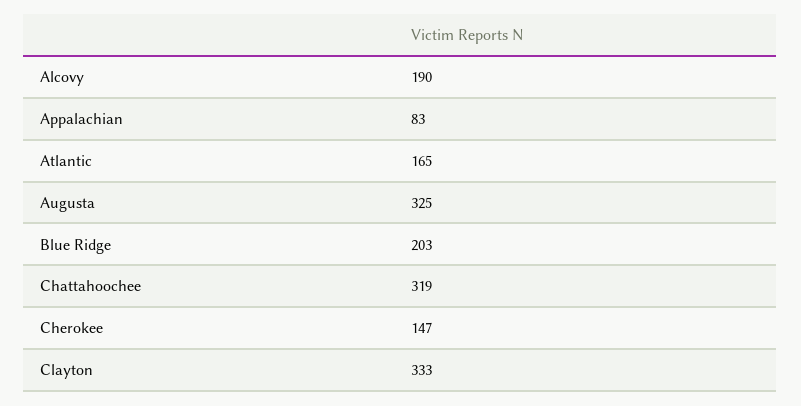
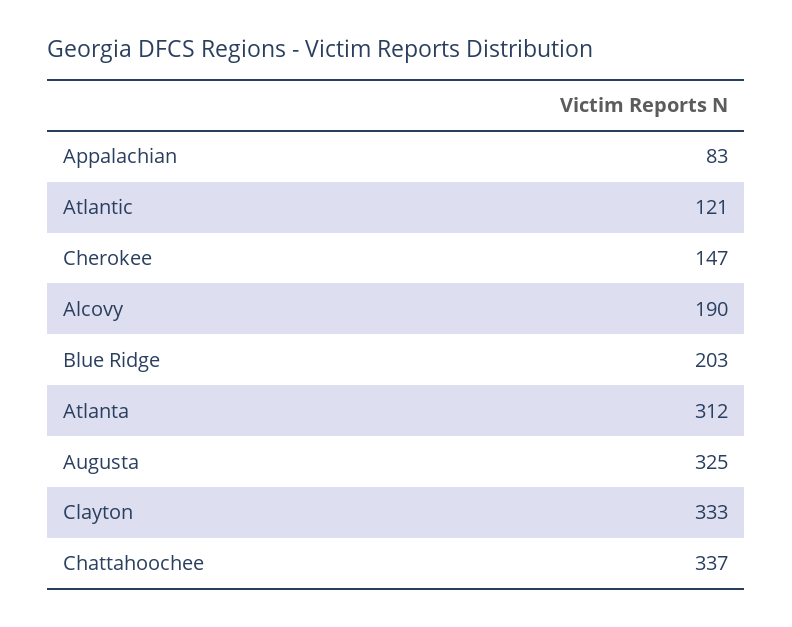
  {
    "Alcovy": 190,
    "Appalachian": 83,
-   "Atlantic": 165,
+   "Atlantic": 121,
    "Augusta": 325,
    "Blue Ridge": 203,
-   "Chattahoochee": 319,
+   "Chattahoochee": 337,
    "Cherokee": 147,
-   "Clayton": 333
+   "Clayton": 333,
+   "Atlanta": 312
  }

